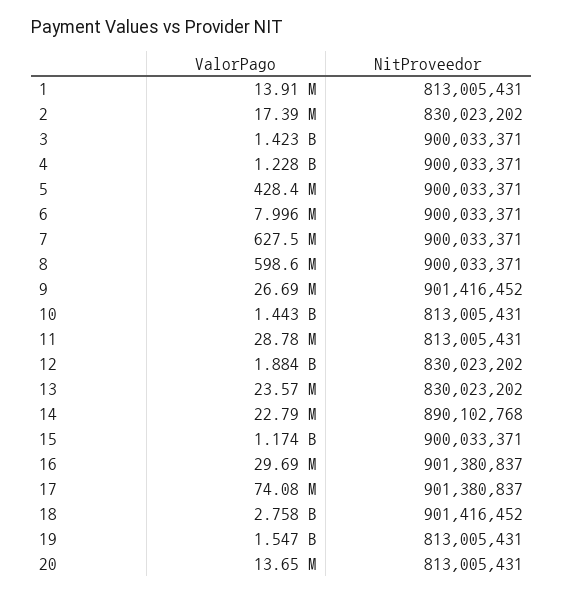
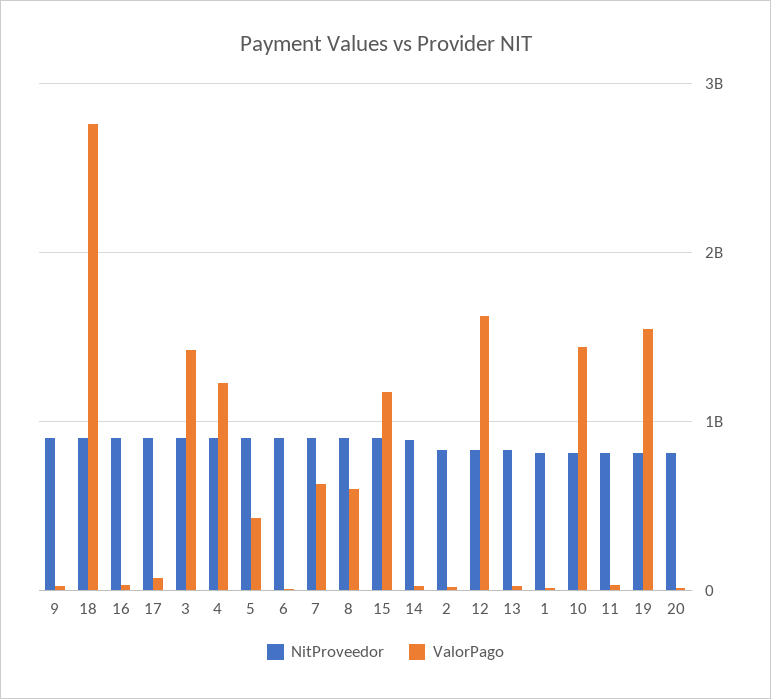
  {
    "ValorPago": {
      "1": 13910000,
      "2": 17390000,
      "3": 1423000000,
      "4": 1228000000,
      "5": 428400000,
      "6": 7996000,
      "7": 627500000,
      "8": 598600000,
      "9": 26690000,
      "10": 1443000000,
      "11": 28780000,
-     "12": 1884000000,
+     "12": 1600000000,
      "13": 23570000,
      "14": 22790000,
      "15": 1174000000,
      "16": 29690000,
      "17": 74080000,
      "18": 2758000000,
      "19": 1547000000,
      "20": 13650000
    },
    "NitProveedor": {
      "1": 813005431,
      "2": 830023202,
      "3": 900033371,
      "4": 900033371,
      "5": 900033371,
      "6": 900033371,
      "7": 900033371,
      "8": 900033371,
      "9": 901416452,
      "10": 813005431,
      "11": 813005431,
      "12": 830023202,
      "13": 830023202,
      "14": 890102768,
      "15": 900033371,
      "16": 901380837,
      "17": 901380837,
      "18": 901416452,
      "19": 813005431,
      "20": 813005431
    }
  }

